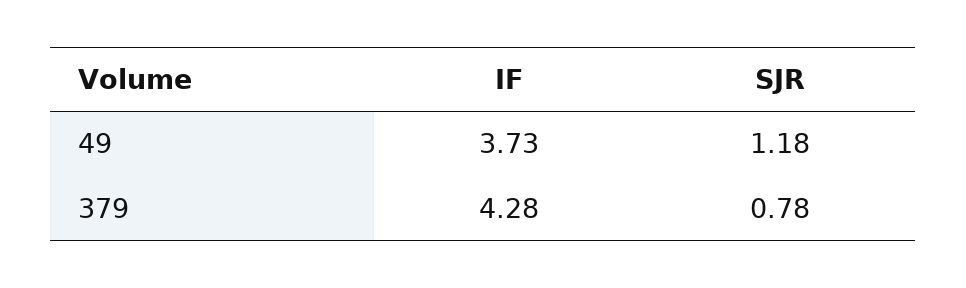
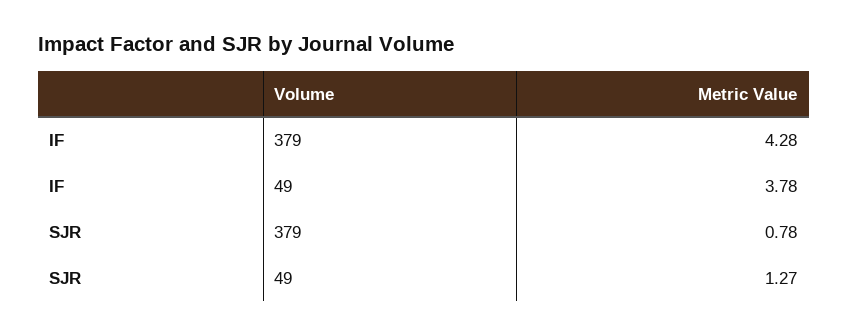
  {
    "IF": {
-     "49": 3.73,
+     "49": 3.78,
      "379": 4.28
    },
    "SJR": {
-     "49": 1.18,
+     "49": 1.27,
      "379": 0.78
    }
  }

